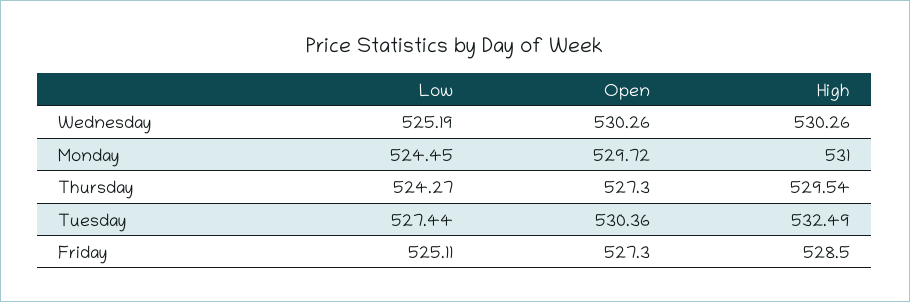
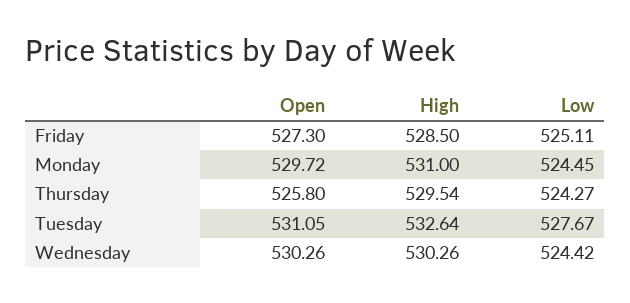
  {
    "Low": {
-     "Wednesday": 525.19,
+     "Wednesday": 524.42,
      "Monday": 524.45,
      "Thursday": 524.27,
-     "Tuesday": 527.44,
+     "Tuesday": 527.67,
      "Friday": 525.11
    },
    "Open": {
      "Wednesday": 530.26,
      "Monday": 529.72,
-     "Thursday": 527.3,
+     "Thursday": 525.8,
-     "Tuesday": 530.36,
+     "Tuesday": 531.05,
      "Friday": 527.3
    },
    "High": {
      "Wednesday": 530.26,
      "Monday": 531,
      "Thursday": 529.54,
-     "Tuesday": 532.49,
+     "Tuesday": 532.64,
      "Friday": 528.5
    }
  }

